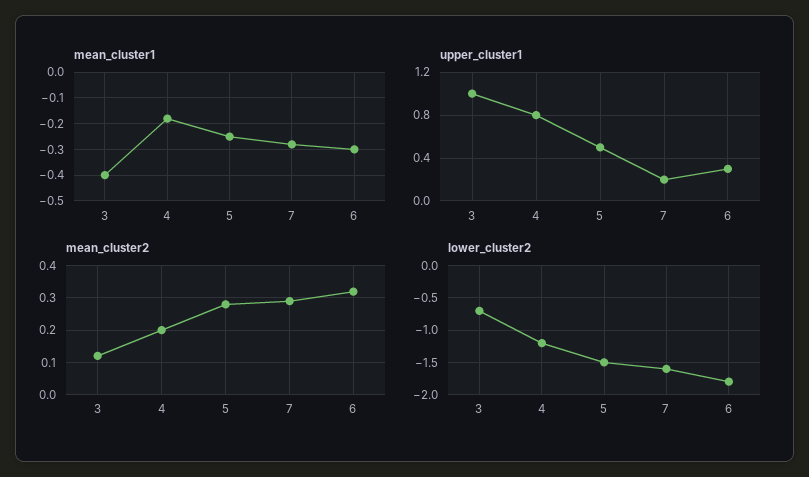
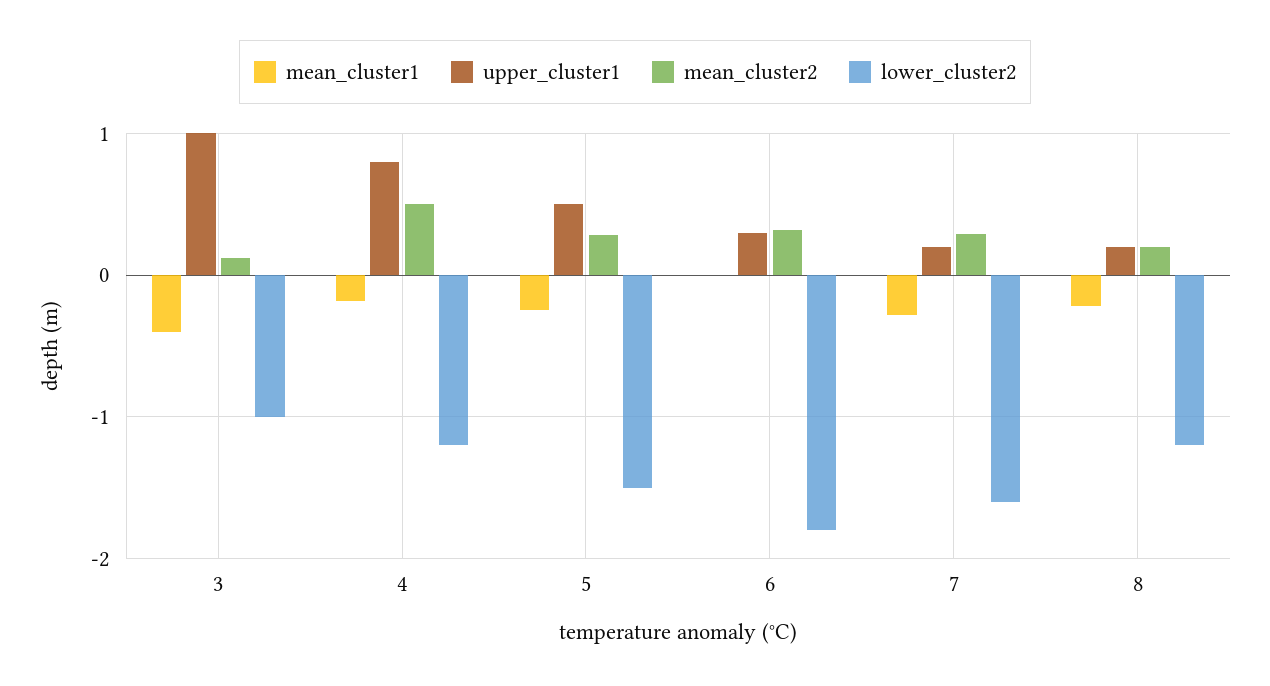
  {
    "mean_cluster1": {
      "3": -0.4,
      "4": -0.2,
      "5": -0.25,
      "7": -0.3,
-     "6": -0.3
+     "6": 0,
+     "8": -0.2
    },
    "upper_cluster1": {
      "3": 1,
      "4": 0.8,
      "5": 0.5,
      "7": 0.2,
-     "6": 0.3
+     "6": 0.3,
+     "8": 0.2
    },
    "mean_cluster2": {
      "3": 0.1,
-     "4": 0.2,
+     "4": 0.5,
      "5": 0.3,
      "7": 0.3,
-     "6": 0.3
+     "6": 0.3,
+     "8": 0.2
    },
    "lower_cluster2": {
-     "3": -0.7,
+     "3": -1,
      "4": -1.2,
      "5": -1.5,
      "7": -1.6,
-     "6": -1.8
+     "6": -1.8,
+     "8": -1.2
    }
  }

